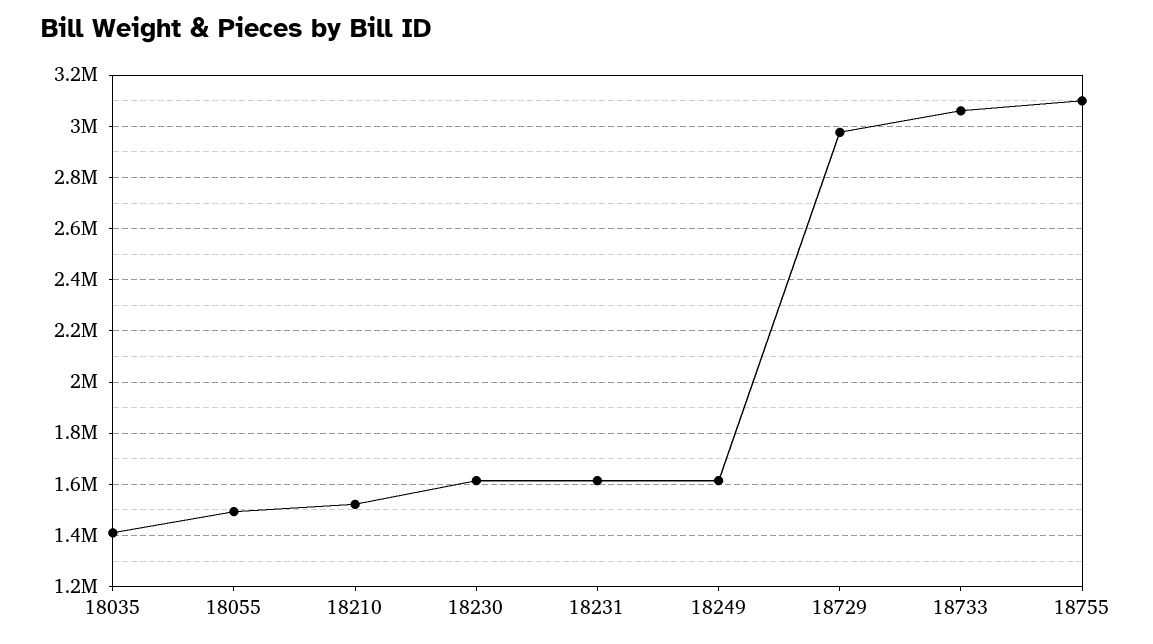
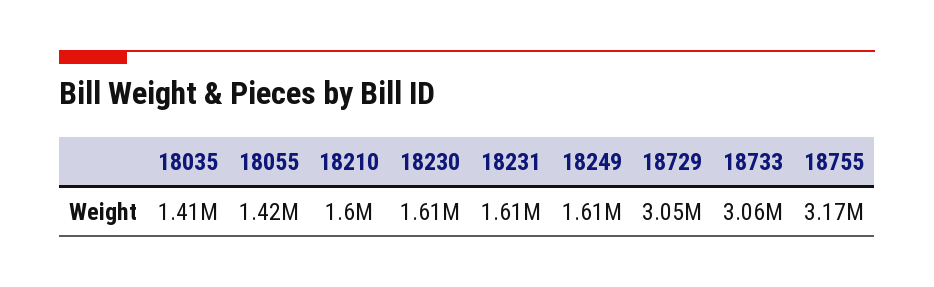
  {
    "18035": 1410000,
-   "18055": 1500000,
+   "18055": 1420000,
-   "18210": 1525000,
+   "18210": 1600000,
    "18230": 1610000,
    "18231": 1610000,
    "18249": 1610000,
-   "18729": 2975000,
+   "18729": 3050000,
    "18733": 3060000,
-   "18755": 3100000
+   "18755": 3170000
  }

